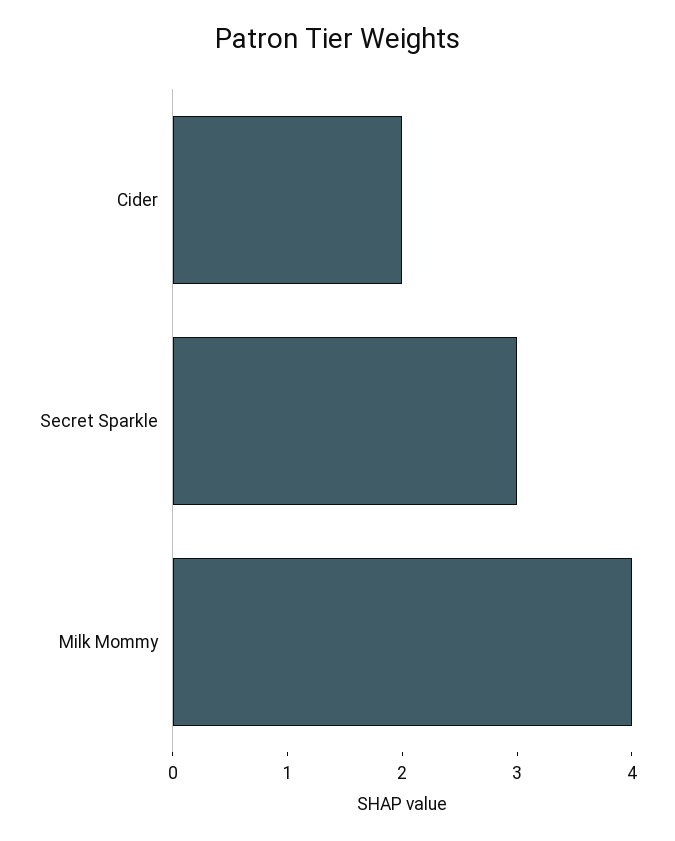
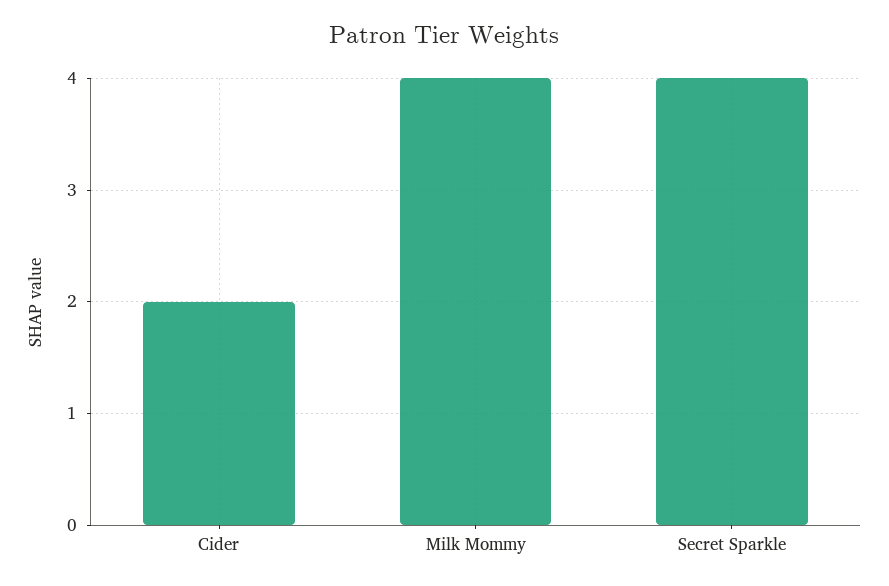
  {
    "Cider": 2,
-   "Secret Sparkle": 3,
+   "Secret Sparkle": 4,
    "Milk Mommy": 4
  }

